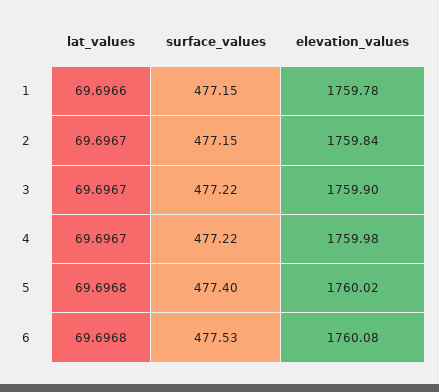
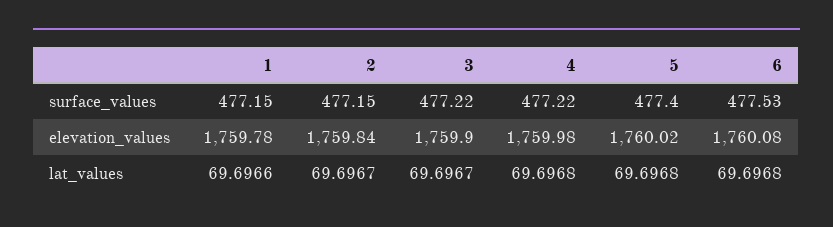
  {
    "lat_values": {
      "1": 69.6966,
      "2": 69.6967,
      "3": 69.6967,
-     "4": 69.6967,
+     "4": 69.6968,
      "5": 69.6968,
      "6": 69.6968
    },
    "surface_values": {
      "1": 477.15,
      "2": 477.15,
      "3": 477.22,
      "4": 477.22,
      "5": 477.4,
      "6": 477.53
    },
    "elevation_values": {
      "1": 1759.78,
      "2": 1759.84,
      "3": 1759.9,
      "4": 1759.98,
      "5": 1760.02,
      "6": 1760.08
    }
  }

